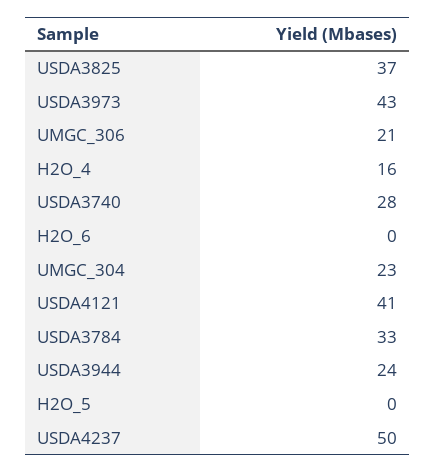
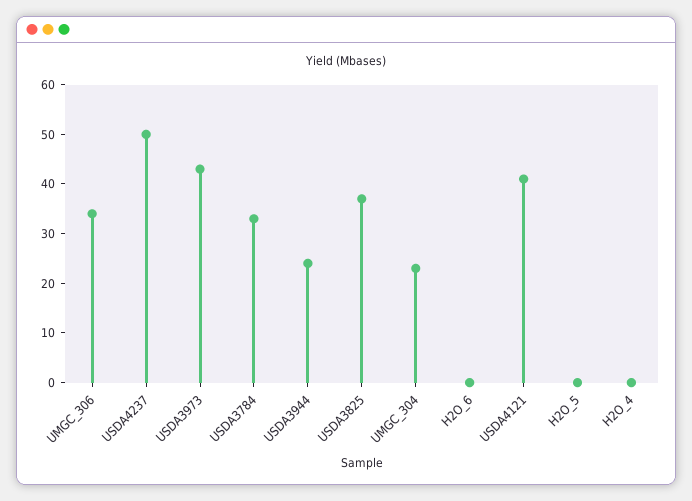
  {
    "USDA3825": 37,
    "USDA3973": 43,
-   "UMGC_306": 21,
+   "UMGC_306": 35,
-   "H2O_4": 16,
+   "H2O_4": 0,
-   "USDA3740": 28,
    "H2O_6": 0,
    "UMGC_304": 23,
    "USDA4121": 41,
    "USDA3784": 33,
    "USDA3944": 24,
    "H2O_5": 0,
    "USDA4237": 50
  }

